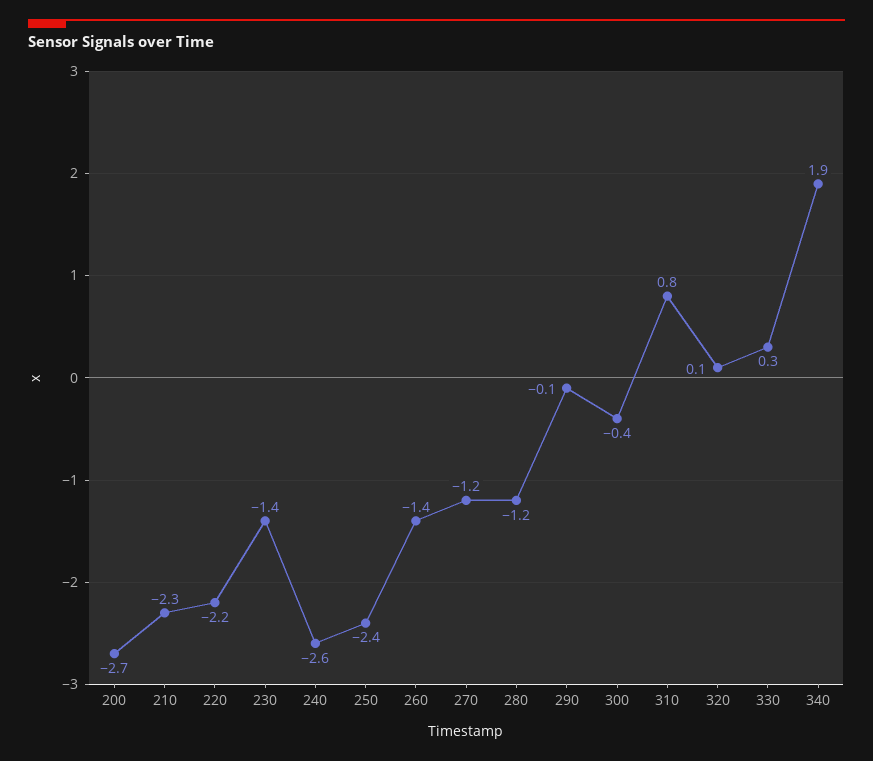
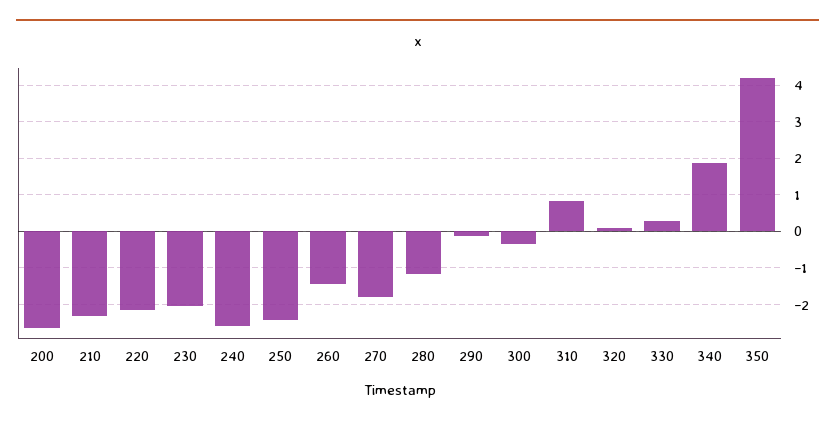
  {
    "200": -2.7,
    "210": -2.3,
    "220": -2.2,
-   "230": -1.4,
+   "230": -2,
    "240": -2.6,
    "250": -2.4,
    "260": -1.4,
-   "270": -1.2,
+   "270": -1.8,
    "280": -1.2,
    "290": -0.1,
    "300": -0.4,
    "310": 0.8,
    "320": 0.1,
    "330": 0.3,
-   "340": 1.9
+   "340": 1.9,
+   "350": 4.2
  }

